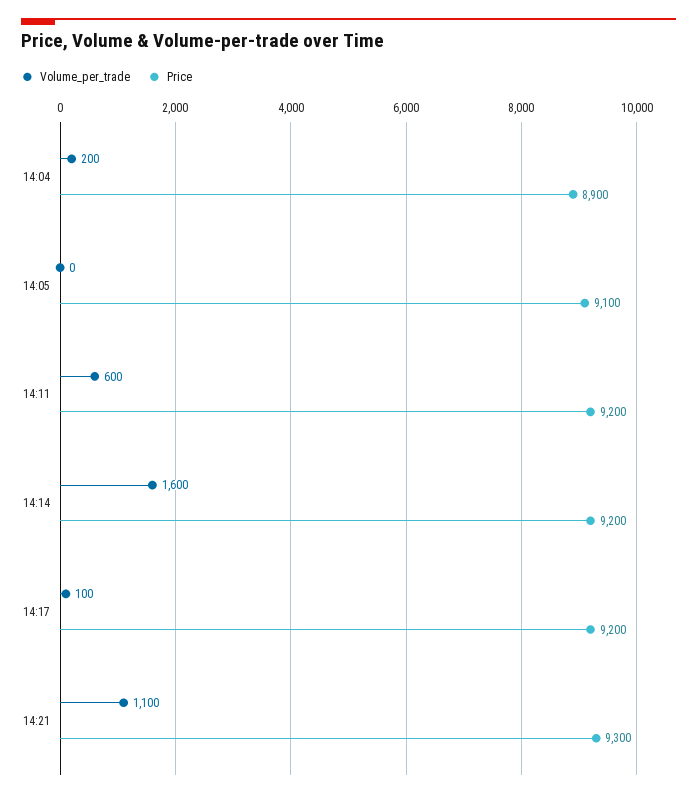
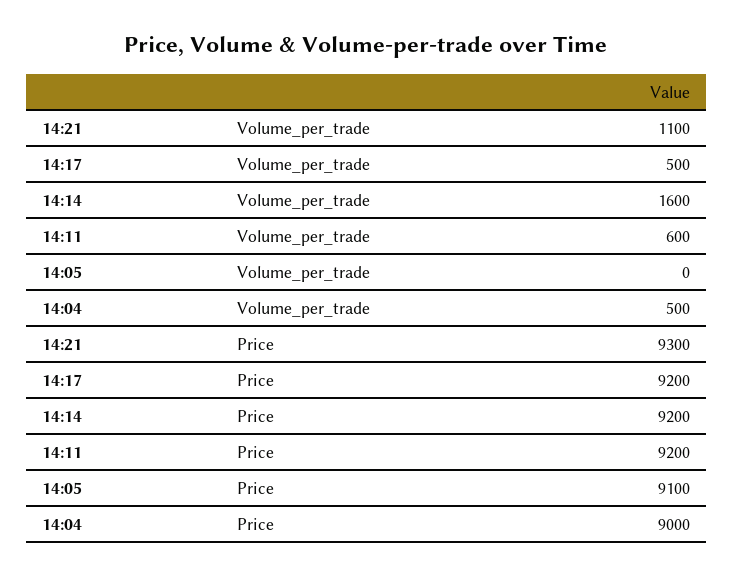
  {
    "Volume_per_trade": {
-     "14:04": 200,
+     "14:04": 500,
      "14:05": 0,
      "14:11": 600,
      "14:14": 1600,
-     "14:17": 100,
+     "14:17": 500,
      "14:21": 1100
    },
    "Price": {
-     "14:04": 8900,
+     "14:04": 9000,
      "14:05": 9100,
      "14:11": 9200,
      "14:14": 9200,
      "14:17": 9200,
      "14:21": 9300
    }
  }

